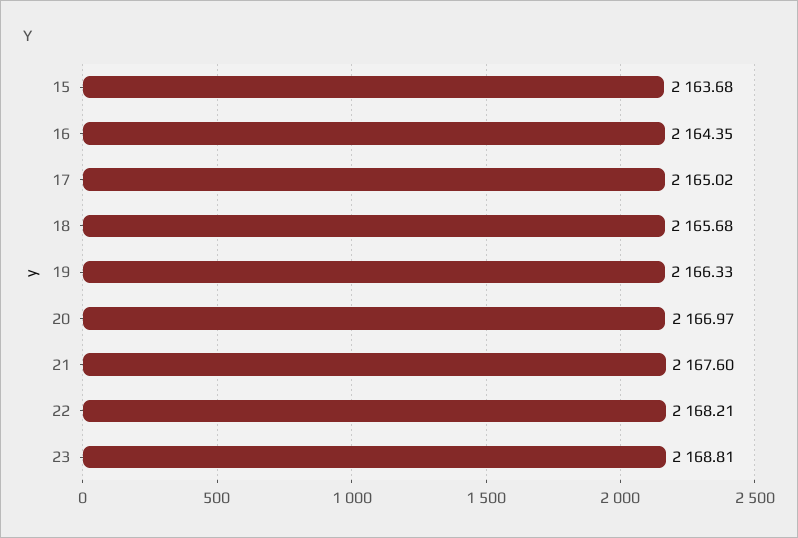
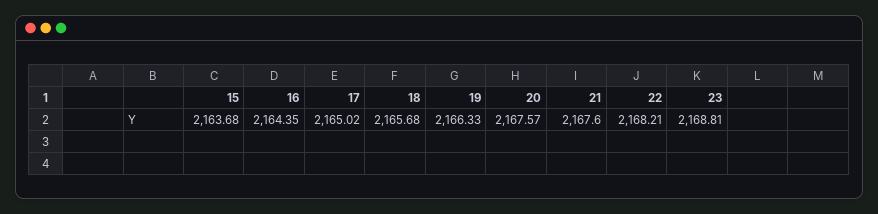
  {
    "15": 2163.68,
    "16": 2164.35,
    "17": 2165.02,
    "18": 2165.68,
    "19": 2166.33,
-   "20": 2166.97,
+   "20": 2167.57,
    "21": 2167.6,
    "22": 2168.21,
    "23": 2168.81
  }

